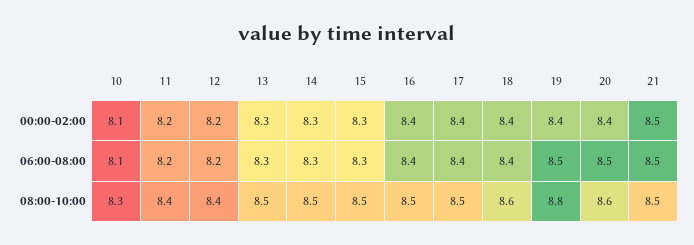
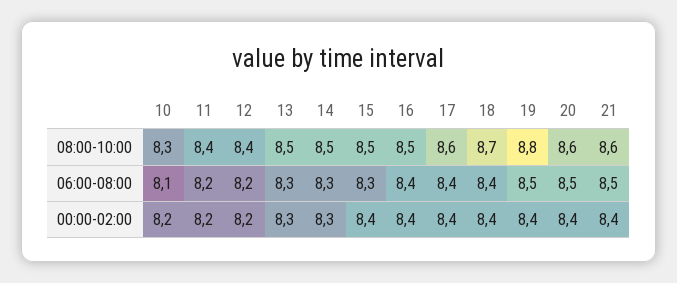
  {
    "10": {
-     "00:00-02:00": 8.1,
+     "00:00-02:00": 8.2,
      "06:00-08:00": 8.1,
      "08:00-10:00": 8.3
    },
    "11": {
      "00:00-02:00": 8.2,
      "06:00-08:00": 8.2,
      "08:00-10:00": 8.4
    },
    "12": {
      "00:00-02:00": 8.2,
      "06:00-08:00": 8.2,
      "08:00-10:00": 8.4
    },
    "13": {
      "00:00-02:00": 8.3,
      "06:00-08:00": 8.3,
      "08:00-10:00": 8.5
    },
    "14": {
      "00:00-02:00": 8.3,
      "06:00-08:00": 8.3,
      "08:00-10:00": 8.5
    },
    "15": {
-     "00:00-02:00": 8.3,
+     "00:00-02:00": 8.4,
      "06:00-08:00": 8.3,
      "08:00-10:00": 8.5
    },
    "16": {
      "00:00-02:00": 8.4,
      "06:00-08:00": 8.4,
      "08:00-10:00": 8.5
    },
    "17": {
      "00:00-02:00": 8.4,
      "06:00-08:00": 8.4,
-     "08:00-10:00": 8.5
+     "08:00-10:00": 8.6
    },
    "18": {
      "00:00-02:00": 8.4,
      "06:00-08:00": 8.4,
-     "08:00-10:00": 8.6
+     "08:00-10:00": 8.7
    },
    "19": {
      "00:00-02:00": 8.4,
      "06:00-08:00": 8.5,
      "08:00-10:00": 8.8
    },
    "20": {
      "00:00-02:00": 8.4,
      "06:00-08:00": 8.5,
      "08:00-10:00": 8.6
    },
    "21": {
-     "00:00-02:00": 8.5,
+     "00:00-02:00": 8.4,
      "06:00-08:00": 8.5,
-     "08:00-10:00": 8.5
+     "08:00-10:00": 8.6
    }
  }

